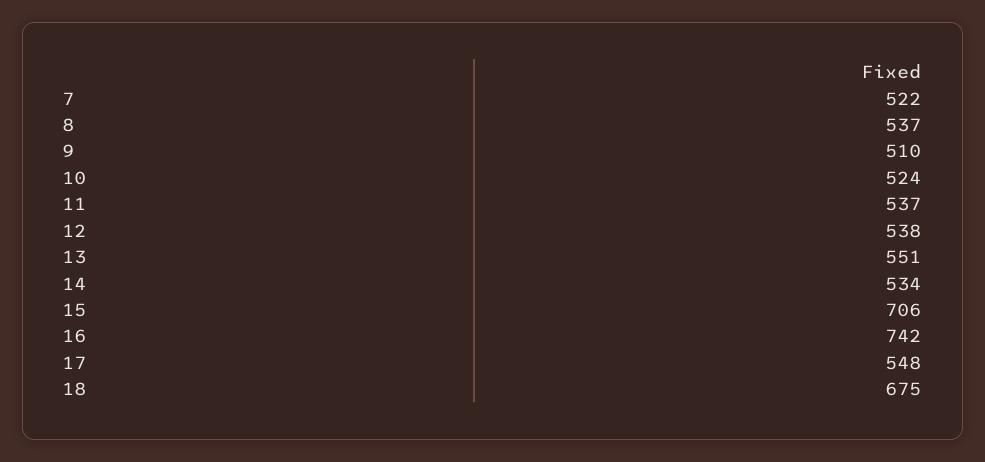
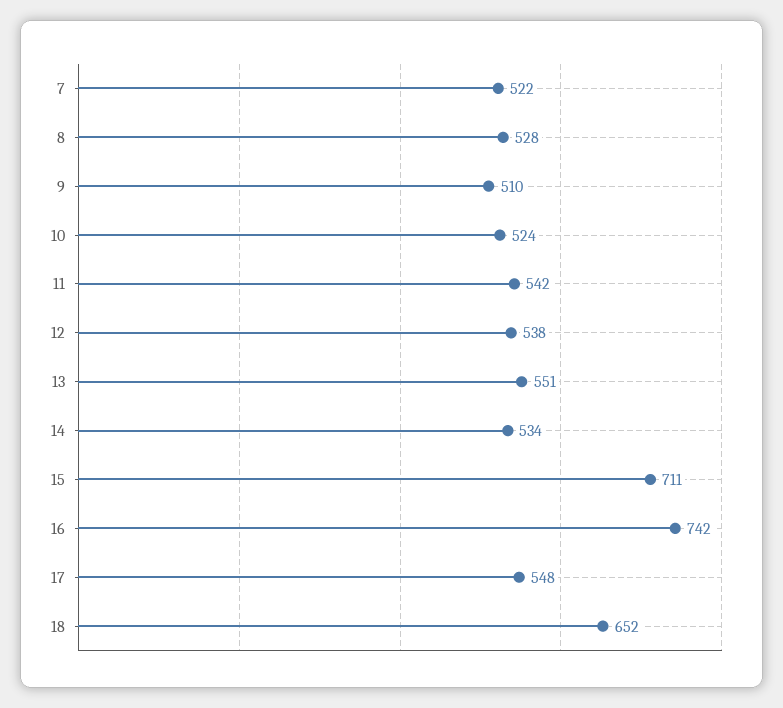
  {
    "7": 522,
-   "8": 537,
+   "8": 528,
    "9": 510,
    "10": 524,
-   "11": 537,
+   "11": 542,
    "12": 538,
    "13": 551,
    "14": 534,
-   "15": 706,
+   "15": 711,
    "16": 742,
    "17": 548,
-   "18": 675
+   "18": 652
  }

